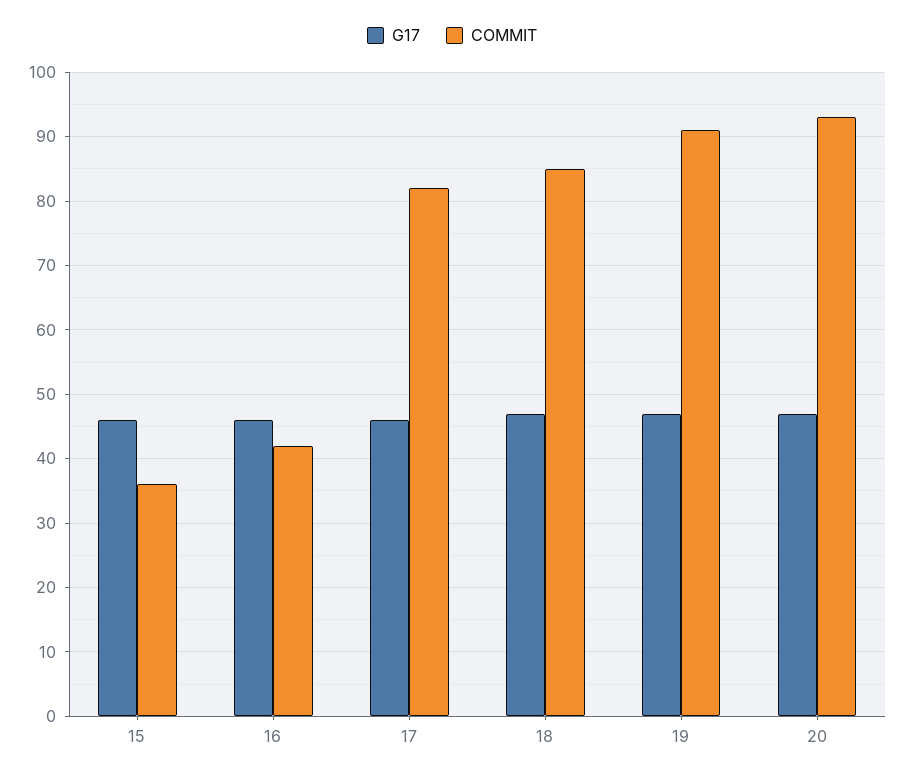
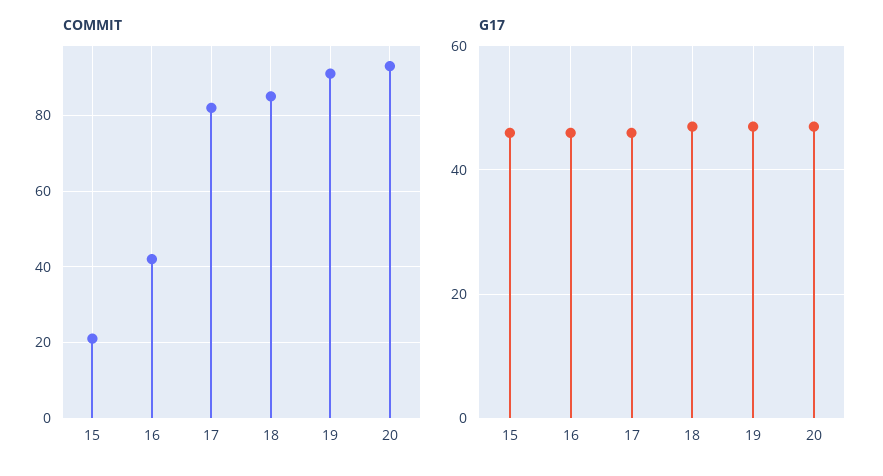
  {
    "G17": {
      "15": 46,
      "16": 46,
      "17": 46,
      "18": 47,
      "19": 47,
      "20": 47
    },
    "COMMIT": {
-     "15": 36,
+     "15": 20,
      "16": 42,
      "17": 82,
      "18": 85,
      "19": 91,
      "20": 93
    }
  }

